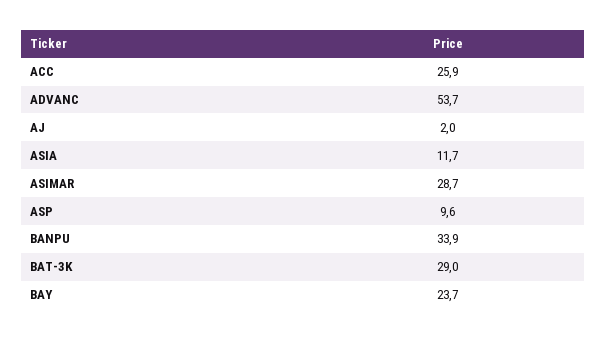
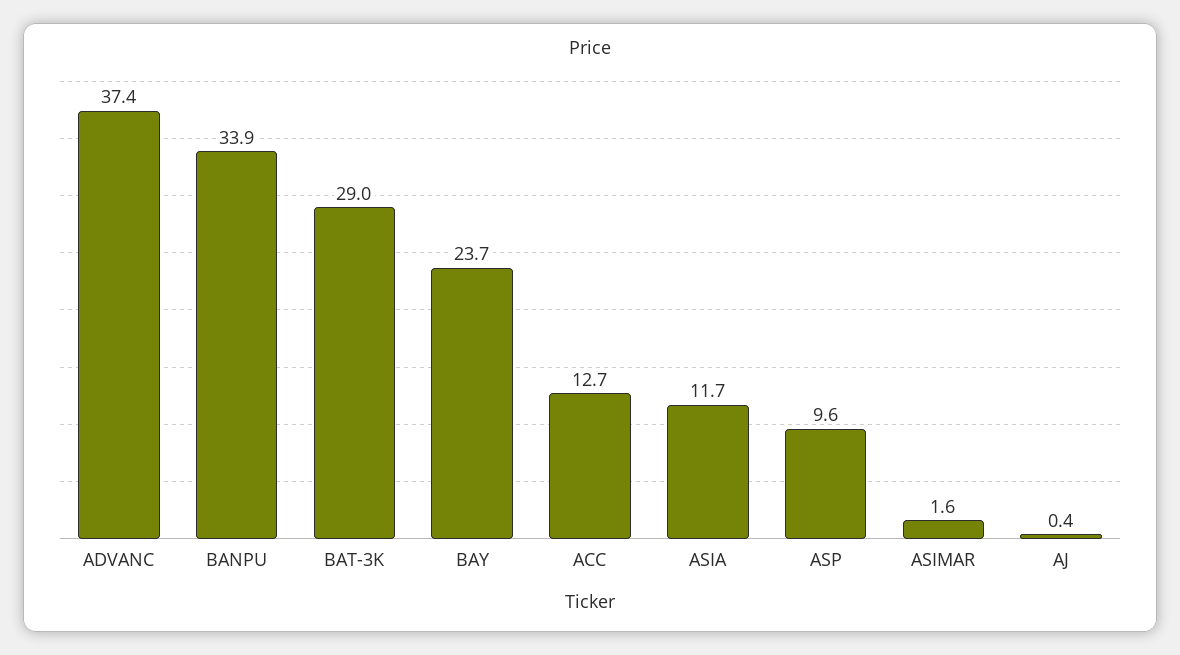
  {
-   "ACC": 25.9,
+   "ACC": 12.7,
-   "ADVANC": 53.7,
+   "ADVANC": 37.4,
-   "AJ": 2,
+   "AJ": 0.4,
    "ASIA": 11.7,
-   "ASIMAR": 28.7,
+   "ASIMAR": 1.6,
    "ASP": 9.6,
    "BANPU": 33.9,
    "BAT-3K": 29,
    "BAY": 23.7
  }

